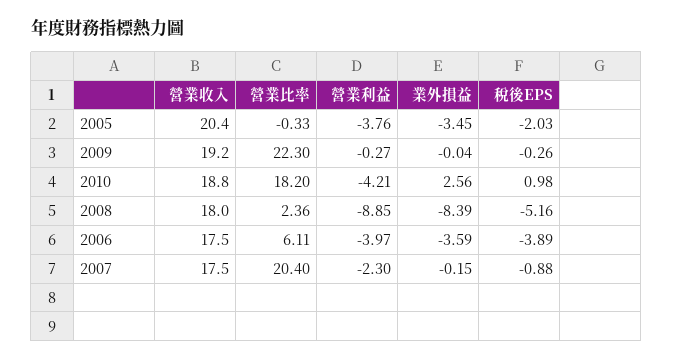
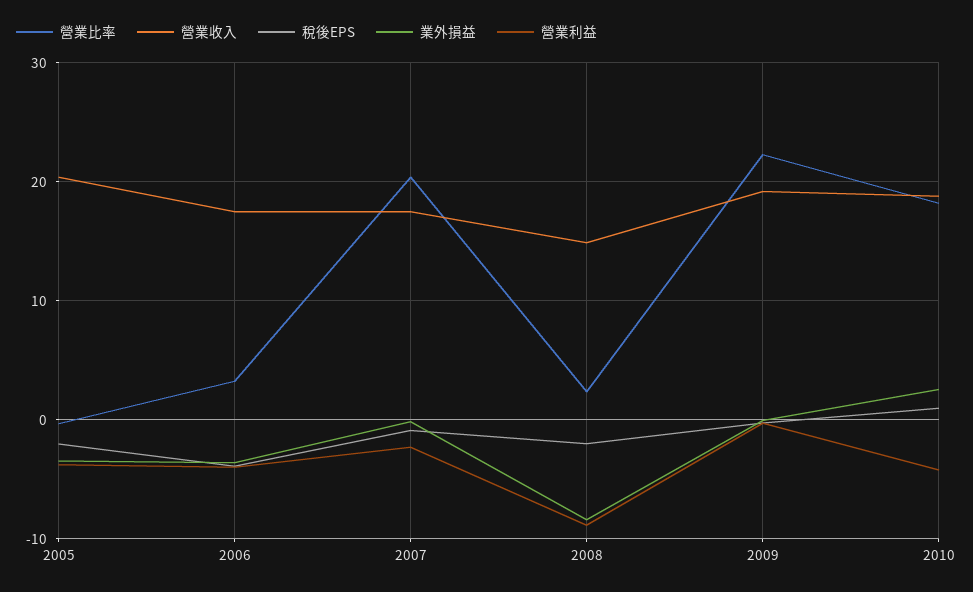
  {
    "營業收入": {
      "2005": 20.4,
      "2009": 19.2,
      "2010": 18.8,
-     "2008": 18,
+     "2008": 15,
      "2006": 17.5,
      "2007": 17.5
    },
    "營業比率": {
      "2005": -0.33,
      "2009": 22.3,
      "2010": 18.2,
      "2008": 2.36,
-     "2006": 6.11,
+     "2006": 3,
      "2007": 20.4
    },
    "營業利益": {
      "2005": -3.76,
      "2009": -0.27,
      "2010": -4.21,
      "2008": -8.85,
      "2006": -3.97,
      "2007": -2.3
    },
    "業外損益": {
      "2005": -3.45,
      "2009": -0.04,
      "2010": 2.56,
      "2008": -8.39,
      "2006": -3.59,
      "2007": -0.15
    },
    "稅後EPS": {
      "2005": -2.03,
      "2009": -0.26,
      "2010": 0.98,
-     "2008": -5.16,
+     "2008": -2,
      "2006": -3.89,
      "2007": -0.88
    }
  }

